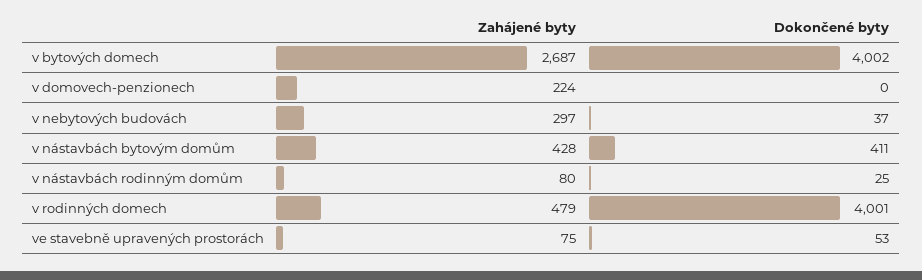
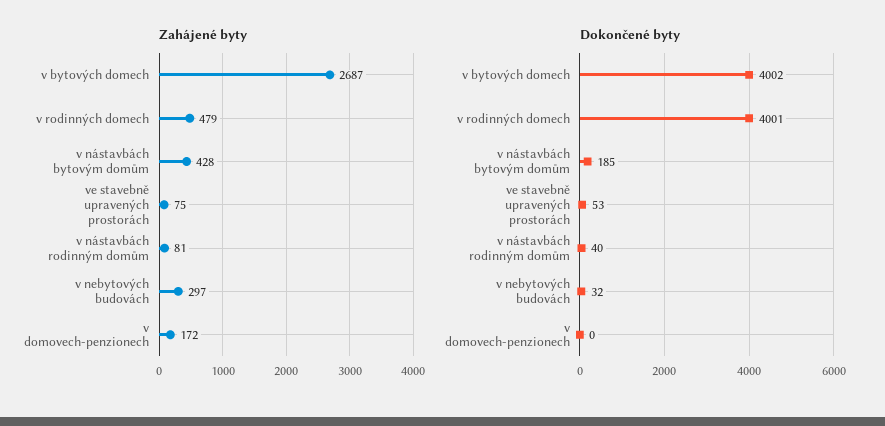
  {
    "Zahájené byty": {
      "v bytových domech": 2687,
-     "v domovech-penzionech": 224,
+     "v domovech-penzionech": 172,
      "v nebytových budovách": 297,
      "v nástavbách bytovým domům": 428,
-     "v nástavbách rodinným domům": 80,
+     "v nástavbách rodinným domům": 81,
      "v rodinných domech": 479,
      "ve stavebně upravených prostorách": 75
    },
    "Dokončené byty": {
      "v bytových domech": 4002,
      "v domovech-penzionech": 0,
-     "v nebytových budovách": 37,
+     "v nebytových budovách": 32,
-     "v nástavbách bytovým domům": 411,
+     "v nástavbách bytovým domům": 185,
-     "v nástavbách rodinným domům": 25,
+     "v nástavbách rodinným domům": 40,
      "v rodinných domech": 4001,
      "ve stavebně upravených prostorách": 53
    }
  }

